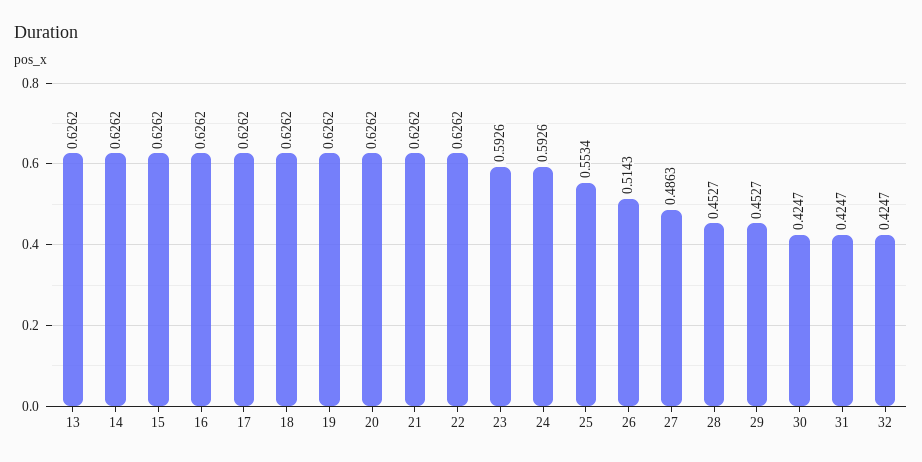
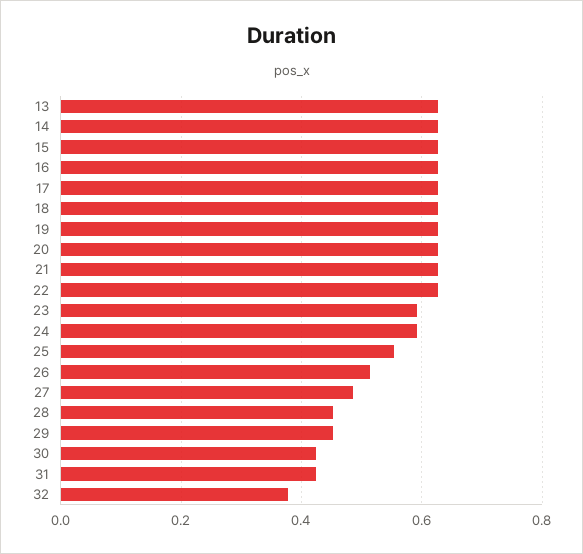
  {
    "13": 0.6262,
    "14": 0.6262,
    "15": 0.6262,
    "16": 0.6262,
    "17": 0.6262,
    "18": 0.6262,
    "19": 0.6262,
    "20": 0.6262,
    "21": 0.6262,
    "22": 0.6262,
    "23": 0.5926,
    "24": 0.5926,
    "25": 0.5534,
    "26": 0.5143,
    "27": 0.4863,
    "28": 0.4527,
    "29": 0.4527,
    "30": 0.4247,
    "31": 0.4247,
-   "32": 0.4247
+   "32": 0.38
  }

